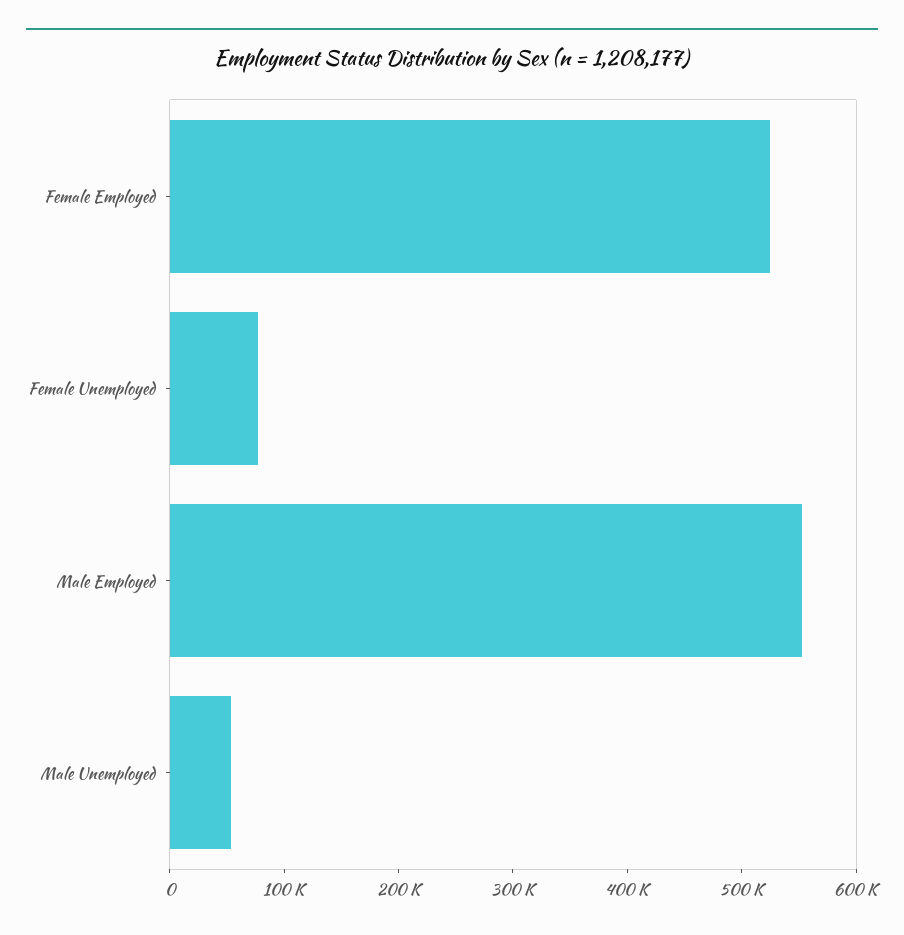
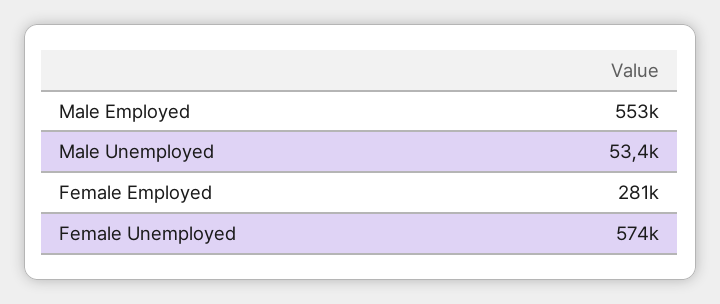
  {
-   "Female Employed": 520000,
+   "Female Employed": 281000,
-   "Female Unemployed": 80000,
+   "Female Unemployed": 574000,
    "Male Employed": 553000,
    "Male Unemployed": 53400
  }

